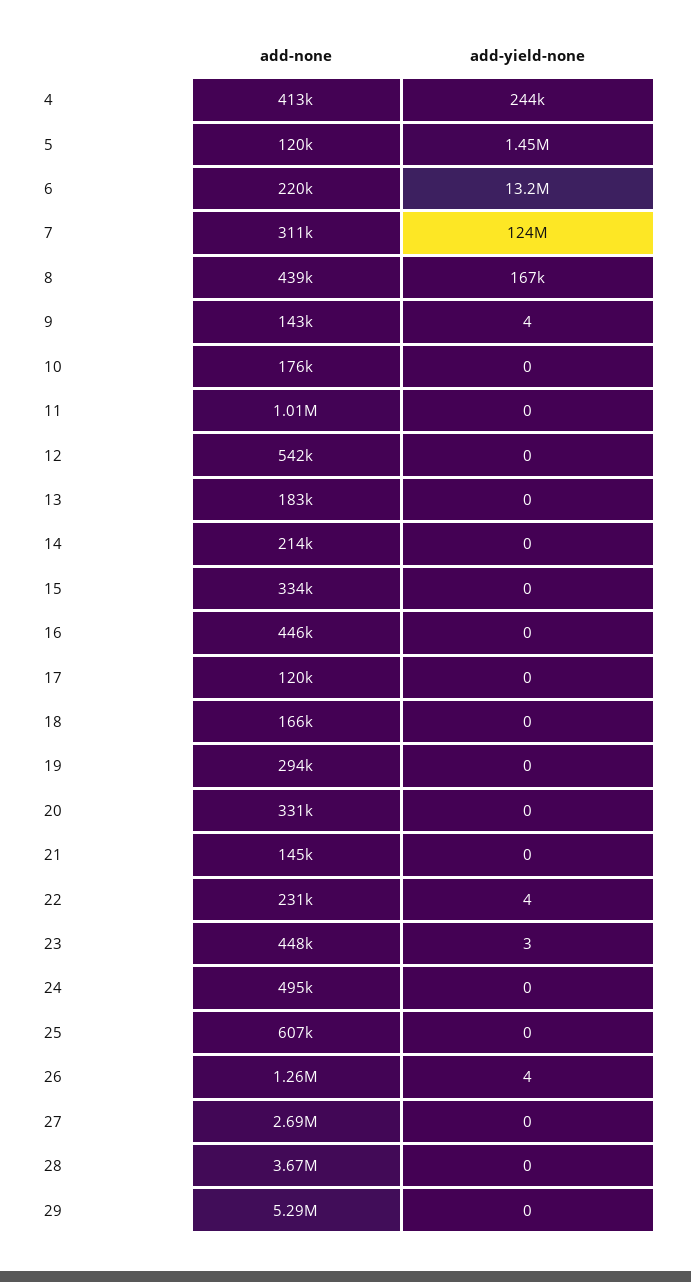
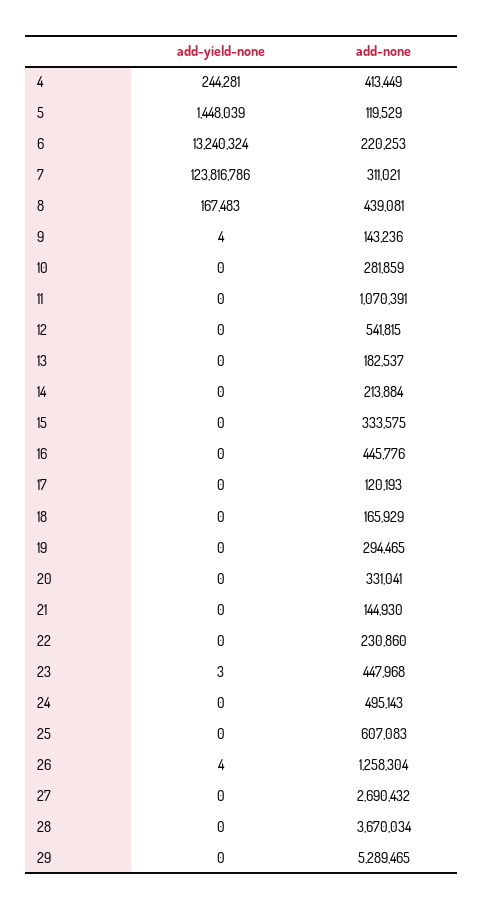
  {
    "add-none": {
      "4": 413449,
      "5": 119529,
      "6": 220253,
      "7": 311021,
      "8": 439081,
      "9": 143236,
-     "10": 176000,
+     "10": 281859,
-     "11": 1010000,
+     "11": 1070391,
      "12": 541815,
      "13": 182537,
      "14": 213884,
      "15": 333575,
      "16": 445776,
      "17": 120193,
      "18": 165929,
      "19": 294465,
      "20": 331041,
      "21": 144930,
      "22": 230860,
      "23": 447968,
      "24": 495143,
      "25": 607083,
      "26": 1258304,
      "27": 2690432,
      "28": 3670034,
      "29": 5289465
    },
    "add-yield-none": {
      "4": 244281,
      "5": 1448039,
      "6": 13240324,
      "7": 123816786,
      "8": 167483,
      "9": 4,
      "10": 0,
      "11": 0,
      "12": 0,
      "13": 0,
      "14": 0,
      "15": 0,
      "16": 0,
      "17": 0,
      "18": 0,
      "19": 0,
      "20": 0,
      "21": 0,
-     "22": 4,
+     "22": 0,
      "23": 3,
      "24": 0,
      "25": 0,
      "26": 4,
      "27": 0,
      "28": 0,
      "29": 0
    }
  }

